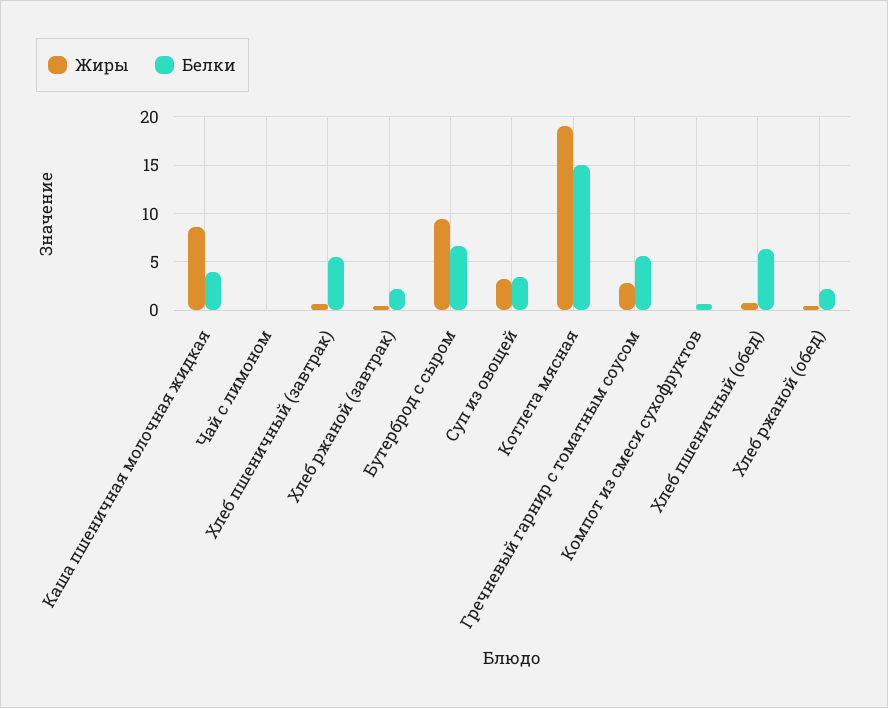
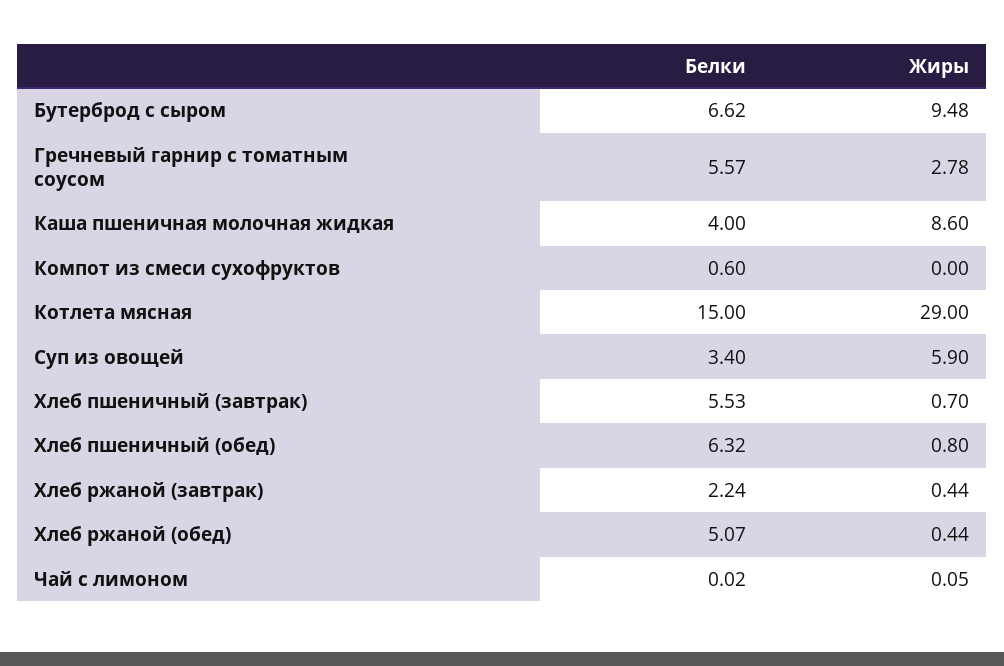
  {
    "Жиры": {
      "Каша пшеничная молочная жидкая": 8.6,
      "Чай с лимоном": 0.05,
      "Хлеб пшеничный (завтрак)": 0.7,
      "Хлеб ржаной (завтрак)": 0.44,
      "Бутерброд с сыром": 9.48,
-     "Суп из овощей": 3,
+     "Суп из овощей": 5.9,
-     "Котлета мясная": 19,
+     "Котлета мясная": 29,
      "Гречневый гарнир с томатным соусом": 2.78,
      "Компот из смеси сухофруктов": 0,
      "Хлеб пшеничный (обед)": 0.8,
      "Хлеб ржаной (обед)": 0.44
    },
    "Белки": {
      "Каша пшеничная молочная жидкая": 4,
      "Чай с лимоном": 0.02,
      "Хлеб пшеничный (завтрак)": 5.53,
      "Хлеб ржаной (завтрак)": 2.24,
      "Бутерброд с сыром": 6.62,
      "Суп из овощей": 3.4,
      "Котлета мясная": 15,
      "Гречневый гарнир с томатным соусом": 5.57,
      "Компот из смеси сухофруктов": 0.6,
      "Хлеб пшеничный (обед)": 6.32,
-     "Хлеб ржаной (обед)": 2
+     "Хлеб ржаной (обед)": 5.07
    }
  }

